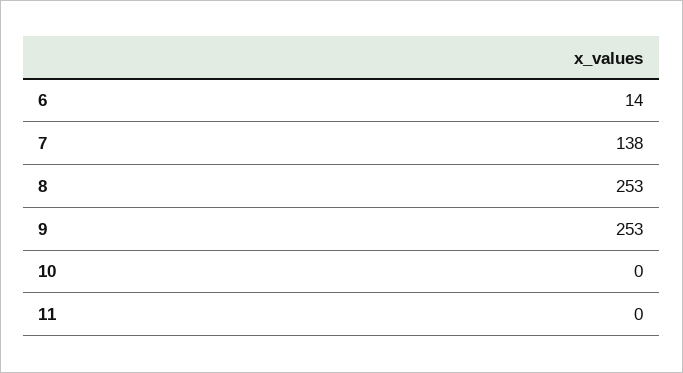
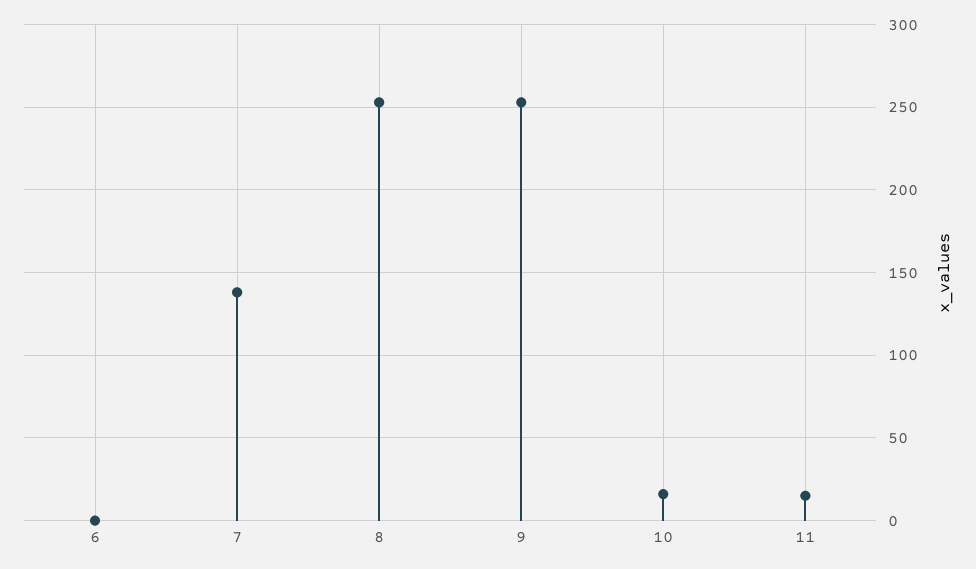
  {
-   "6": 14,
+   "6": 0,
    "7": 138,
    "8": 253,
    "9": 253,
-   "10": 0,
+   "10": 15,
-   "11": 0
+   "11": 15
  }

